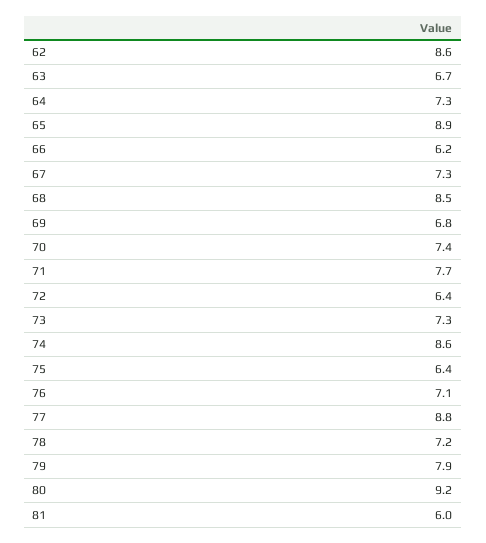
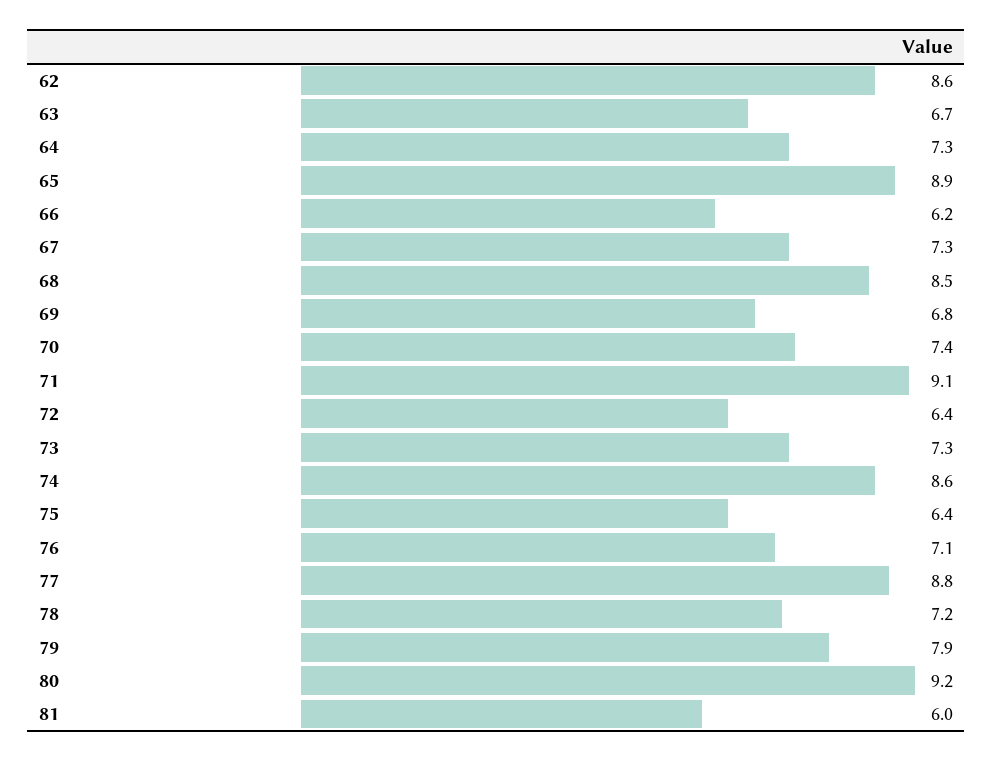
  {
    "62": 8.6,
    "63": 6.7,
    "64": 7.3,
    "65": 8.9,
    "66": 6.2,
    "67": 7.3,
    "68": 8.5,
    "69": 6.8,
    "70": 7.4,
-   "71": 7.7,
+   "71": 9.1,
    "72": 6.4,
    "73": 7.3,
    "74": 8.6,
    "75": 6.4,
    "76": 7.1,
    "77": 8.8,
    "78": 7.2,
    "79": 7.9,
    "80": 9.2,
    "81": 6
  }

